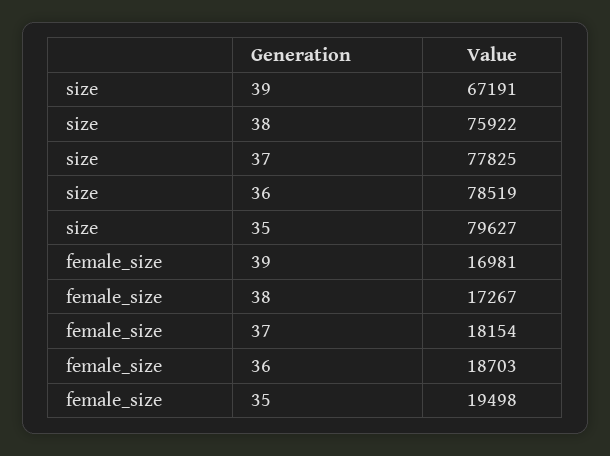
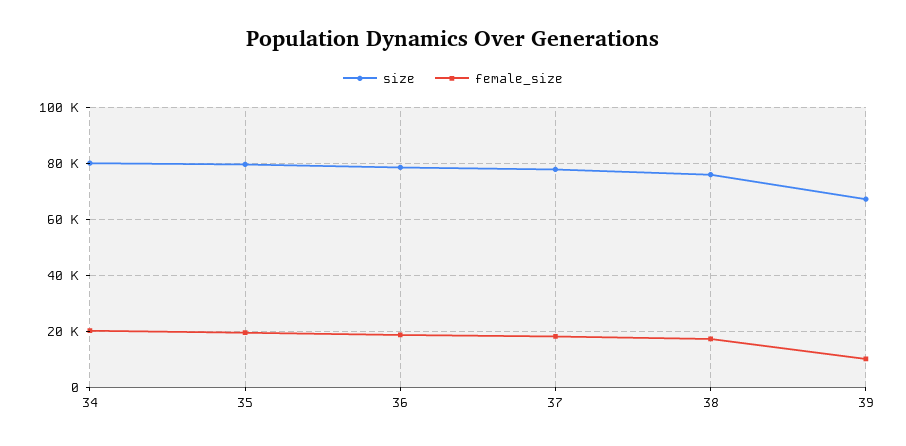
  {
    "size": {
      "39": 67191,
      "38": 75922,
      "37": 77825,
      "36": 78519,
-     "35": 79627
+     "35": 79627,
+     "34": 80000
    },
    "female_size": {
-     "39": 16981,
+     "39": 10000,
      "38": 17267,
      "37": 18154,
      "36": 18703,
-     "35": 19498
+     "35": 19498,
+     "34": 20000
    }
  }

